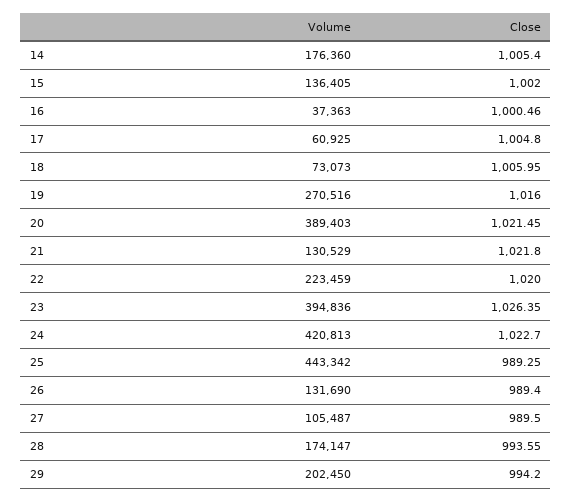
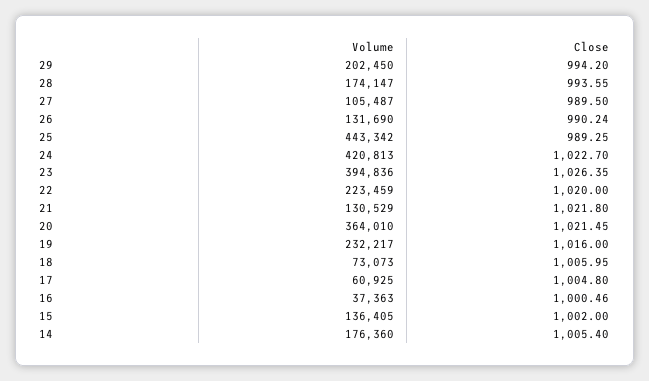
  {
    "Volume": {
      "14": 176360,
      "15": 136405,
      "16": 37363,
      "17": 60925,
      "18": 73073,
-     "19": 270516,
+     "19": 232217,
-     "20": 389403,
+     "20": 364010,
      "21": 130529,
      "22": 223459,
      "23": 394836,
      "24": 420813,
      "25": 443342,
      "26": 131690,
      "27": 105487,
      "28": 174147,
      "29": 202450
    },
    "Close": {
      "14": 1005.4,
      "15": 1002,
      "16": 1000.46,
      "17": 1004.8,
      "18": 1005.95,
      "19": 1016,
      "20": 1021.45,
      "21": 1021.8,
      "22": 1020,
      "23": 1026.35,
      "24": 1022.7,
      "25": 989.25,
-     "26": 989.4,
+     "26": 990.24,
      "27": 989.5,
      "28": 993.55,
      "29": 994.2
    }
  }

